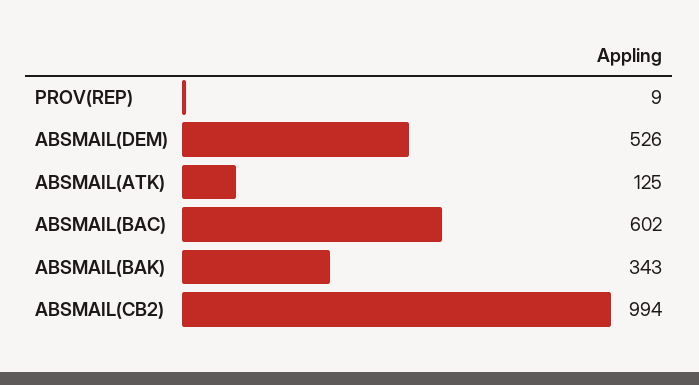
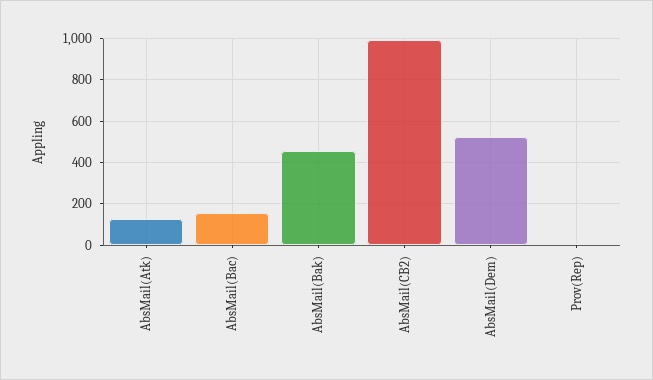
  {
    "PROV(REP)": 9,
    "ABSMAIL(DEM)": 526,
    "ABSMAIL(ATK)": 125,
-   "ABSMAIL(BAC)": 602,
+   "ABSMAIL(BAC)": 150,
-   "ABSMAIL(BAK)": 343,
+   "ABSMAIL(BAK)": 450,
    "ABSMAIL(CB2)": 994
  }

